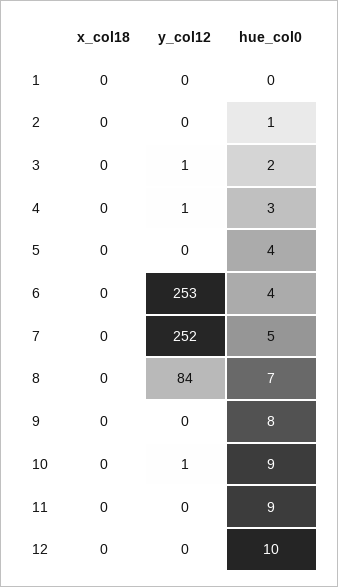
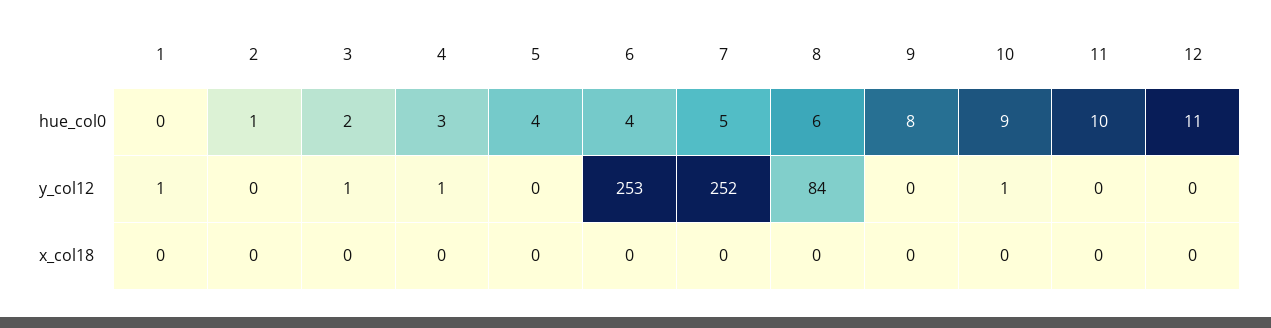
  {
    "x_col18": {
      "1": 0,
      "2": 0,
      "3": 0,
      "4": 0,
      "5": 0,
      "6": 0,
      "7": 0,
      "8": 0,
      "9": 0,
      "10": 0,
      "11": 0,
      "12": 0
    },
    "y_col12": {
-     "1": 0,
+     "1": 1,
      "2": 0,
      "3": 1,
      "4": 1,
      "5": 0,
      "6": 253,
      "7": 252,
      "8": 84,
      "9": 0,
      "10": 1,
      "11": 0,
      "12": 0
    },
    "hue_col0": {
      "1": 0,
      "2": 1,
      "3": 2,
      "4": 3,
      "5": 4,
      "6": 4,
      "7": 5,
-     "8": 7,
+     "8": 6,
      "9": 8,
      "10": 9,
-     "11": 9,
+     "11": 10,
-     "12": 10
+     "12": 11
    }
  }

